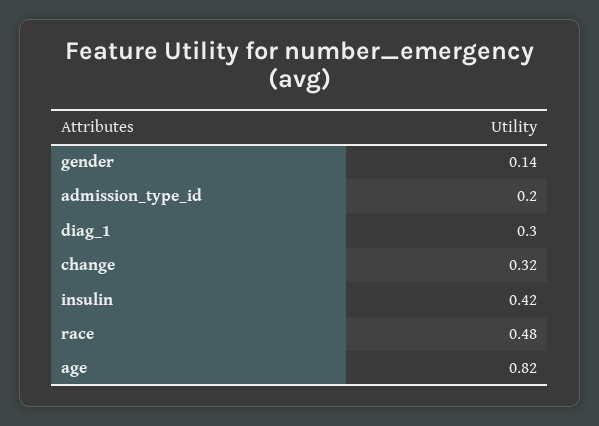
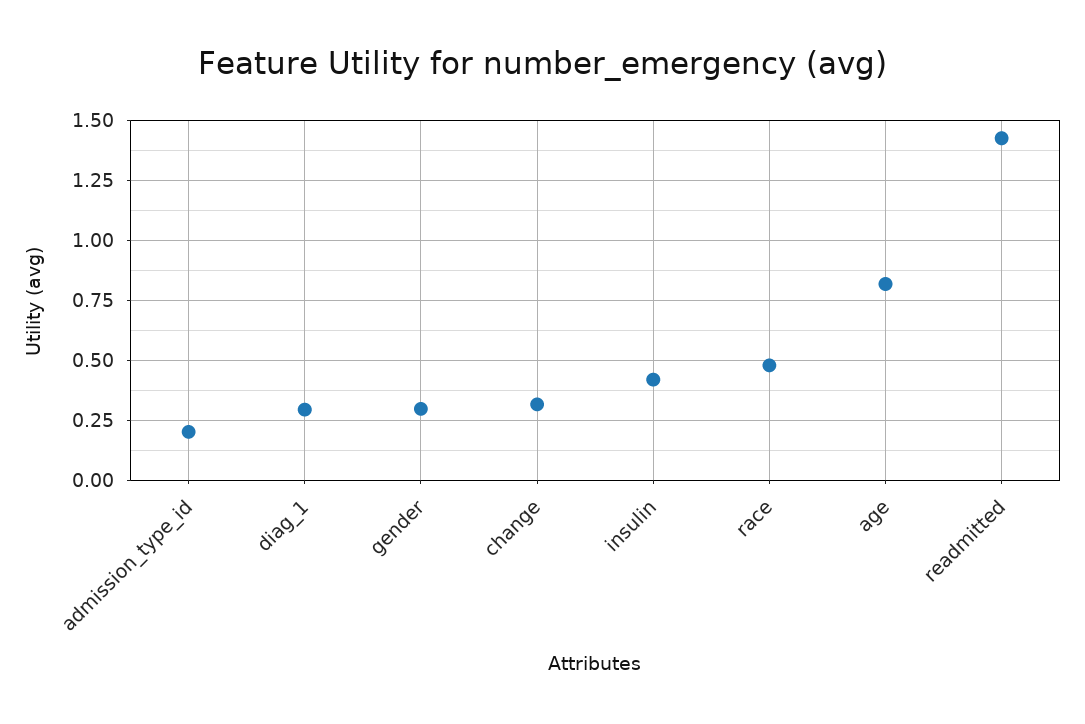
  {
-   "gender": 0.14,
+   "gender": 0.3,
    "admission_type_id": 0.2,
    "diag_1": 0.3,
    "change": 0.32,
    "insulin": 0.42,
    "race": 0.48,
-   "age": 0.82
+   "age": 0.82,
+   "readmitted": 1.425
  }

